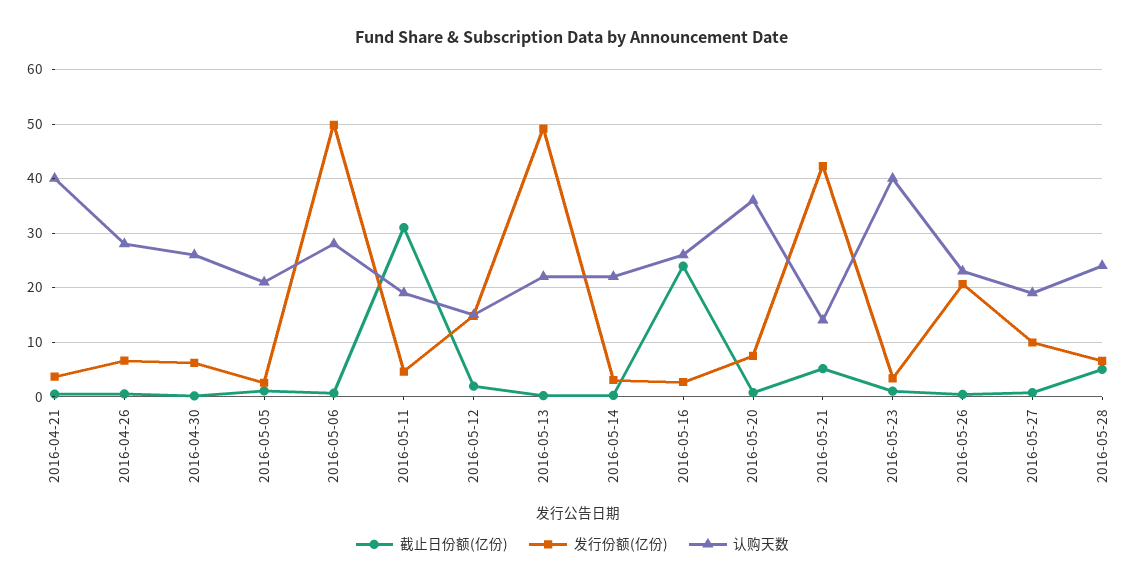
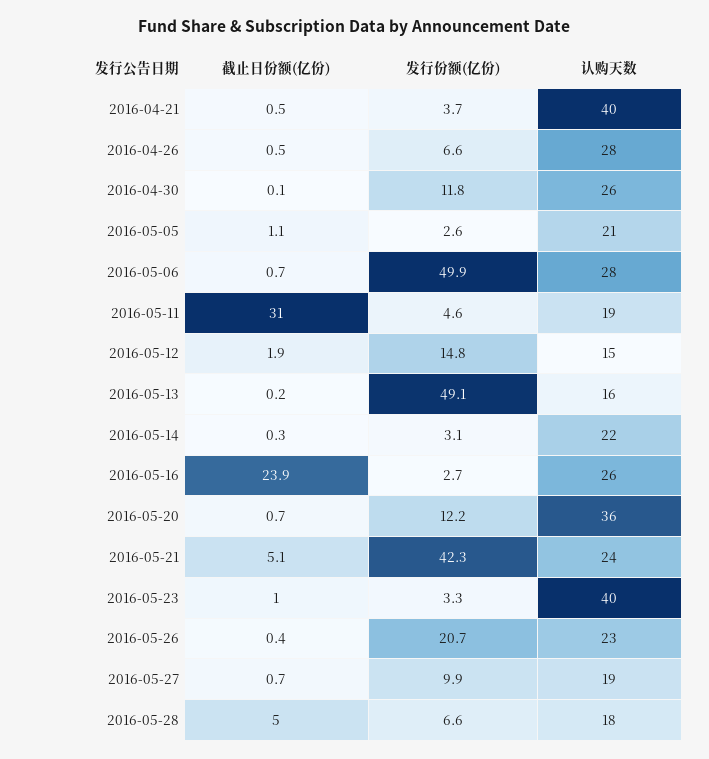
  {
    "截止日份额(亿份)": {
      "2016-04-21": 0.5,
      "2016-04-26": 0.5,
      "2016-04-30": 0.1,
      "2016-05-05": 1.1,
      "2016-05-06": 0.7,
      "2016-05-11": 31,
      "2016-05-12": 1.9,
      "2016-05-13": 0.2,
      "2016-05-14": 0.3,
      "2016-05-16": 23.9,
      "2016-05-20": 0.7,
      "2016-05-21": 5.1,
      "2016-05-23": 1,
      "2016-05-26": 0.4,
      "2016-05-27": 0.7,
      "2016-05-28": 5
    },
    "发行份额(亿份)": {
      "2016-04-21": 3.7,
      "2016-04-26": 6.6,
-     "2016-04-30": 6,
+     "2016-04-30": 11.8,
      "2016-05-05": 2.6,
      "2016-05-06": 49.9,
      "2016-05-11": 4.6,
      "2016-05-12": 14.8,
      "2016-05-13": 49.1,
      "2016-05-14": 3.1,
      "2016-05-16": 2.7,
-     "2016-05-20": 8,
+     "2016-05-20": 12.2,
      "2016-05-21": 42.3,
      "2016-05-23": 3.3,
      "2016-05-26": 20.7,
      "2016-05-27": 9.9,
      "2016-05-28": 6.6
    },
    "认购天数": {
      "2016-04-21": 40,
      "2016-04-26": 28,
      "2016-04-30": 26,
      "2016-05-05": 21,
      "2016-05-06": 28,
      "2016-05-11": 19,
      "2016-05-12": 15,
-     "2016-05-13": 22,
+     "2016-05-13": 16,
      "2016-05-14": 22,
      "2016-05-16": 26,
      "2016-05-20": 36,
-     "2016-05-21": 14,
+     "2016-05-21": 24,
      "2016-05-23": 40,
      "2016-05-26": 23,
      "2016-05-27": 19,
-     "2016-05-28": 24
+     "2016-05-28": 18
    }
  }

